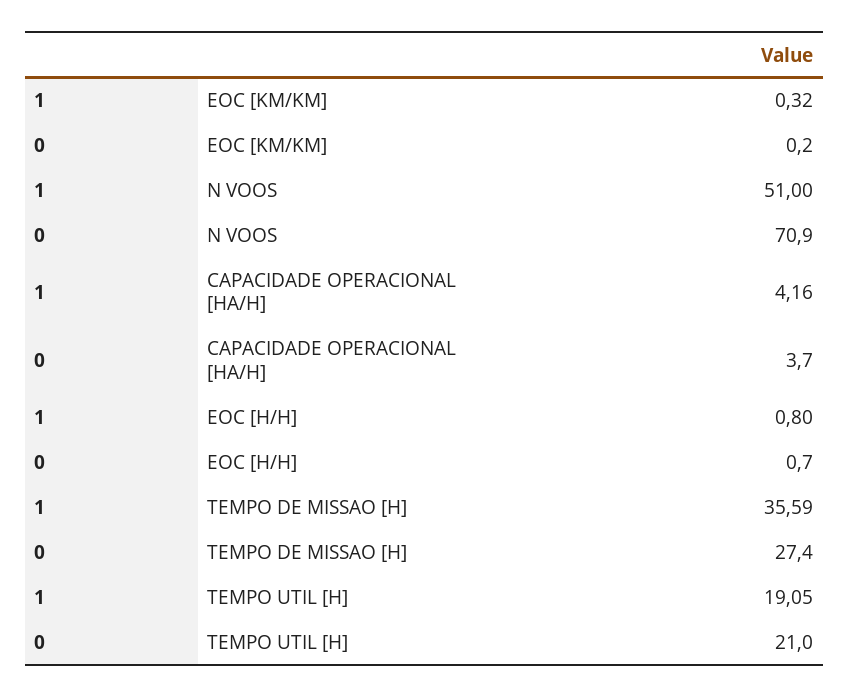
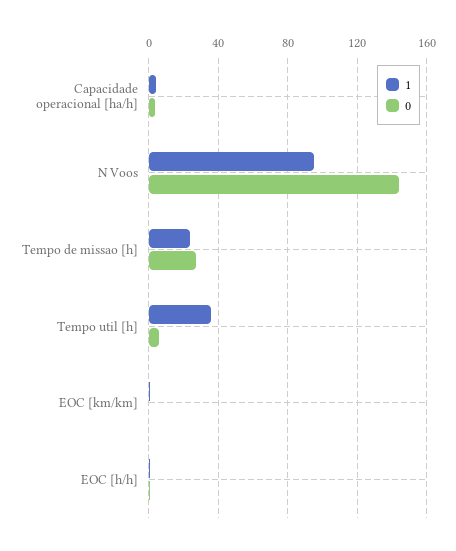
  {
    "1": {
      "EOC [KM/KM]": 0.32,
-     "N VOOS": 51,
+     "N VOOS": 95,
      "CAPACIDADE OPERACIONAL [HA/H]": 4.16,
      "EOC [H/H]": 0.8,
-     "TEMPO DE MISSAO [H]": 35.59,
+     "TEMPO DE MISSAO [H]": 25,
-     "TEMPO UTIL [H]": 19.05
+     "TEMPO UTIL [H]": 35
    },
    "0": {
      "EOC [KM/KM]": 0.2,
-     "N VOOS": 70.9,
+     "N VOOS": 145,
      "CAPACIDADE OPERACIONAL [HA/H]": 3.7,
      "EOC [H/H]": 0.7,
      "TEMPO DE MISSAO [H]": 27.4,
-     "TEMPO UTIL [H]": 21
+     "TEMPO UTIL [H]": 5
    }
  }

